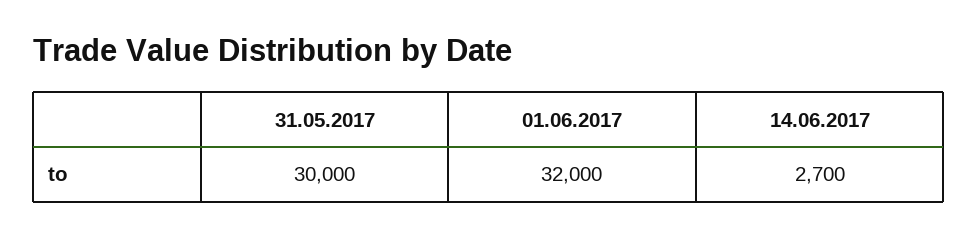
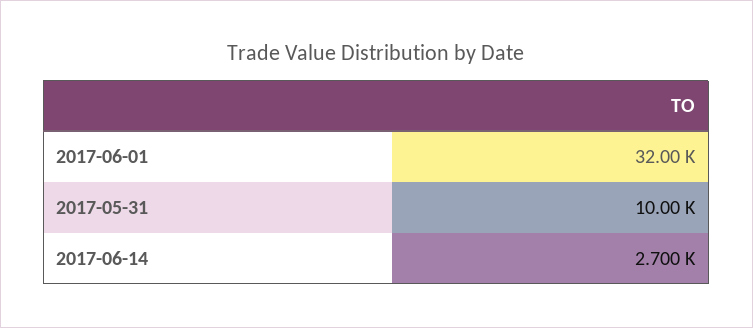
  {
-   "31.05.2017": 30000,
+   "31.05.2017": 10000,
    "01.06.2017": 32000,
    "14.06.2017": 2700
  }

